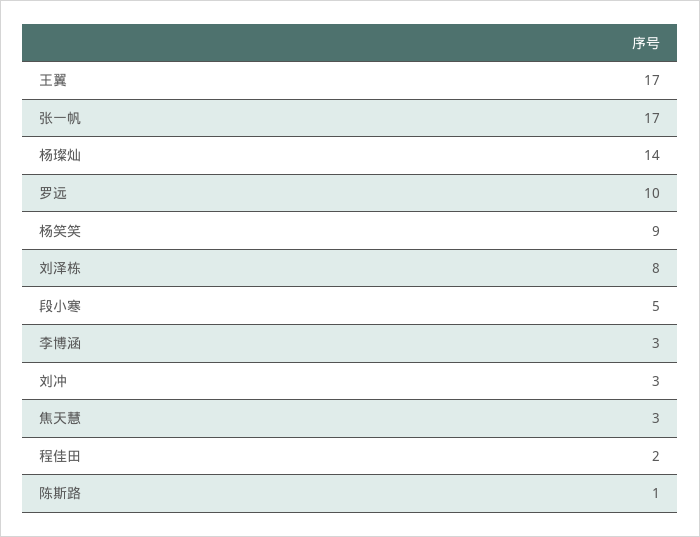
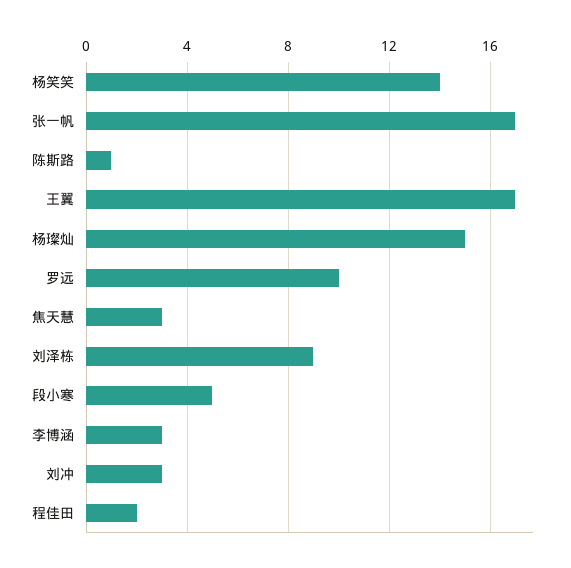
  {
    "王翼": 17,
    "张一帆": 17,
-   "杨璨灿": 14,
+   "杨璨灿": 15,
    "罗远": 10,
-   "杨笑笑": 9,
+   "杨笑笑": 14,
-   "刘泽栋": 8,
+   "刘泽栋": 9,
    "段小寒": 5,
    "李博涵": 3,
    "刘冲": 3,
    "焦天慧": 3,
    "程佳田": 2,
    "陈斯路": 1
  }

